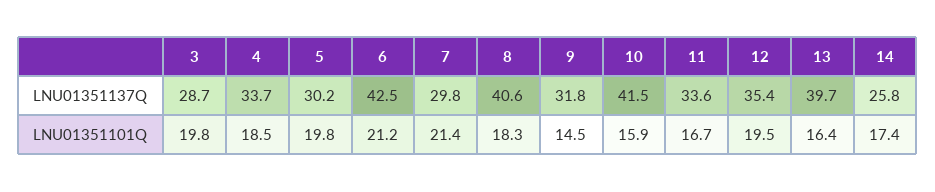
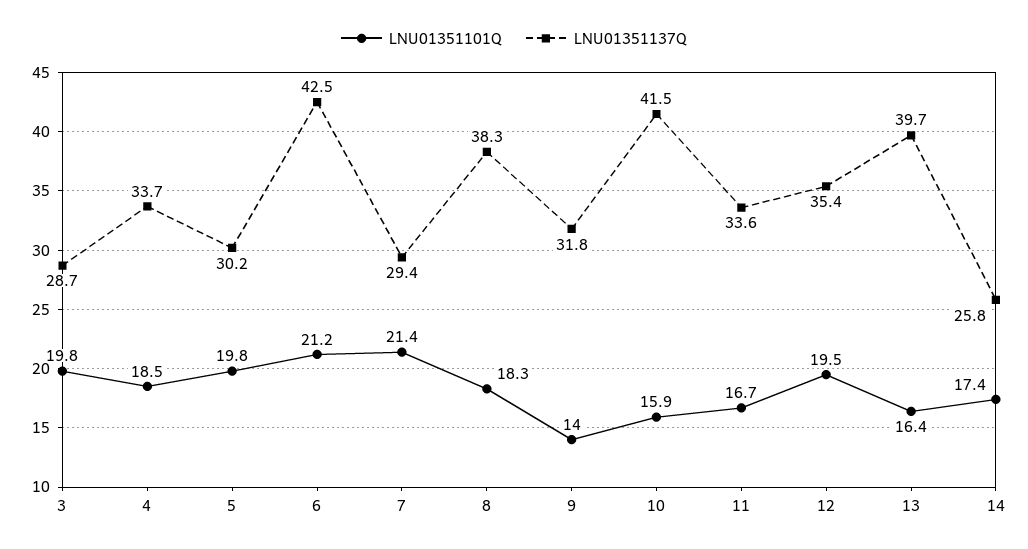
  {
    "LNU01351137Q": {
      "3": 28.7,
      "4": 33.7,
      "5": 30.2,
      "6": 42.5,
-     "7": 29.8,
+     "7": 29.4,
-     "8": 40.6,
+     "8": 38.3,
      "9": 31.8,
      "10": 41.5,
      "11": 33.6,
      "12": 35.4,
      "13": 39.7,
      "14": 25.8
    },
    "LNU01351101Q": {
      "3": 19.8,
      "4": 18.5,
      "5": 19.8,
      "6": 21.2,
      "7": 21.4,
      "8": 18.3,
-     "9": 14.5,
+     "9": 14,
      "10": 15.9,
      "11": 16.7,
      "12": 19.5,
      "13": 16.4,
      "14": 17.4
    }
  }

